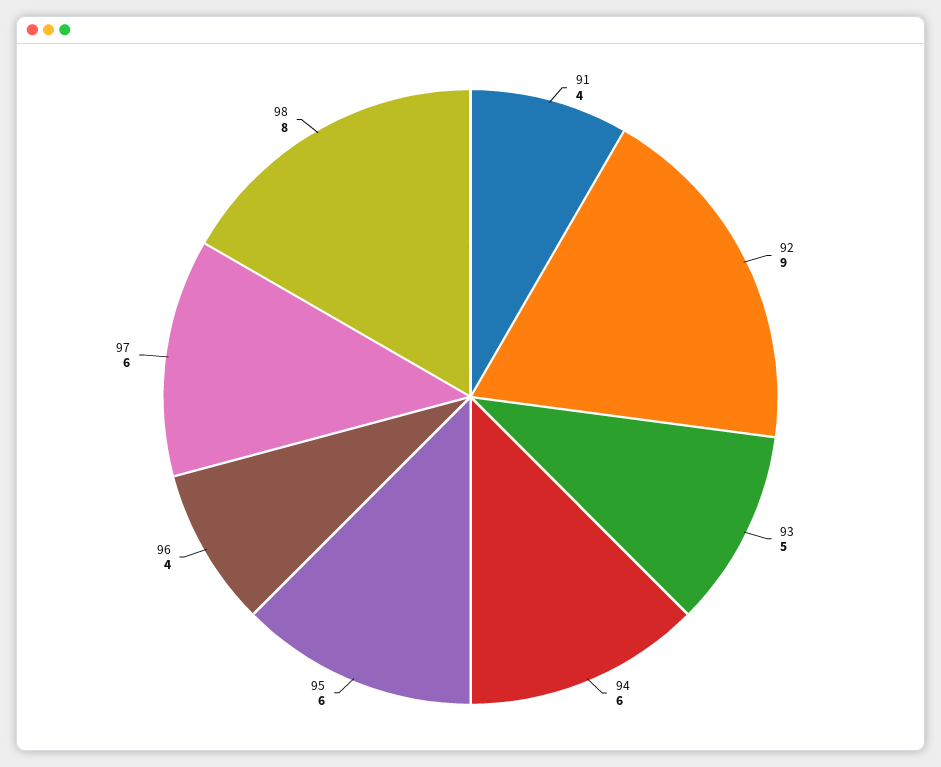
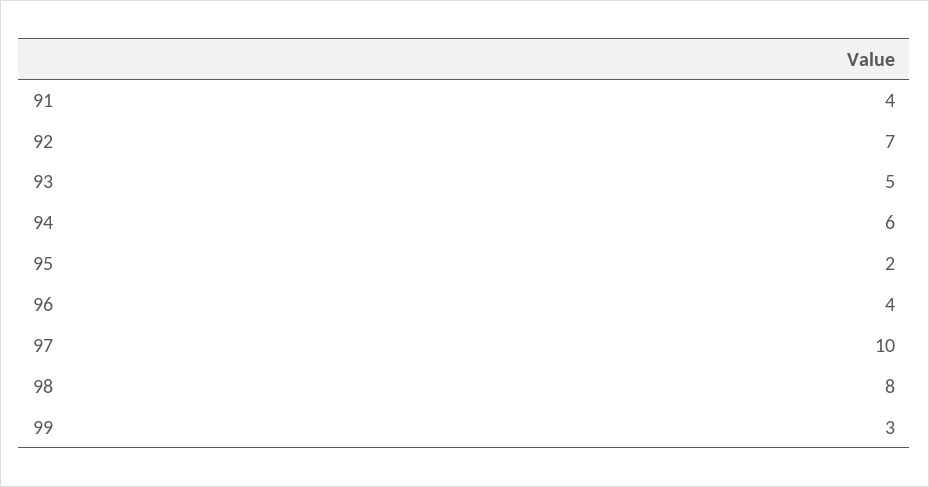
  {
    "91": 4,
-   "92": 9,
+   "92": 7,
    "93": 5,
    "94": 6,
-   "95": 6,
+   "95": 2,
    "96": 4,
-   "97": 6,
+   "97": 10,
-   "98": 8
+   "98": 8,
+   "99": 3
  }

